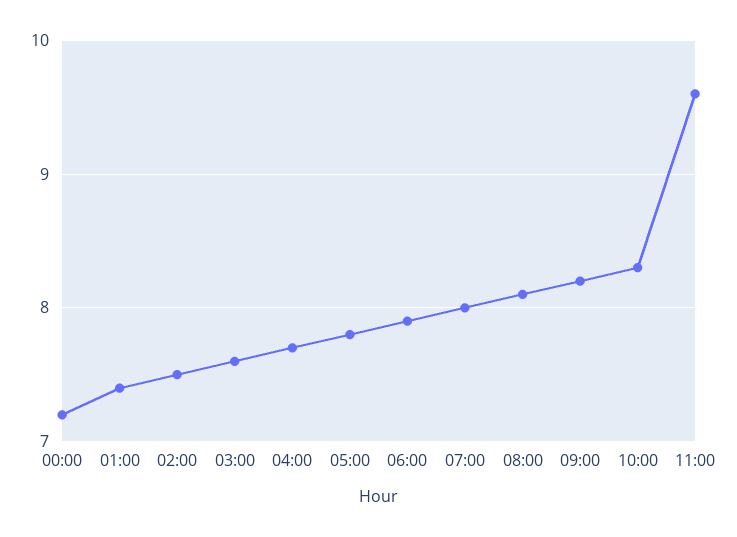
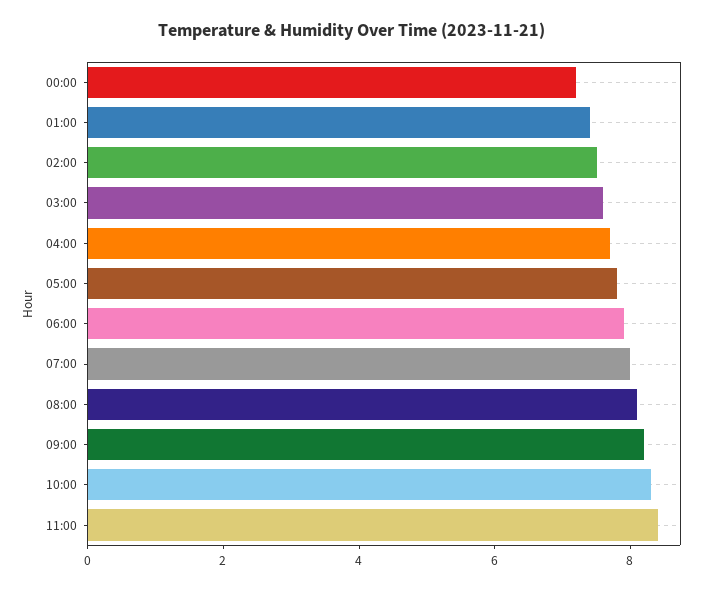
  {
    "00:00": 7.2,
    "01:00": 7.4,
    "02:00": 7.5,
    "03:00": 7.6,
    "04:00": 7.7,
    "05:00": 7.8,
    "06:00": 7.9,
    "07:00": 8,
    "08:00": 8.1,
    "09:00": 8.2,
    "10:00": 8.3,
-   "11:00": 9.6
+   "11:00": 8.5
  }

